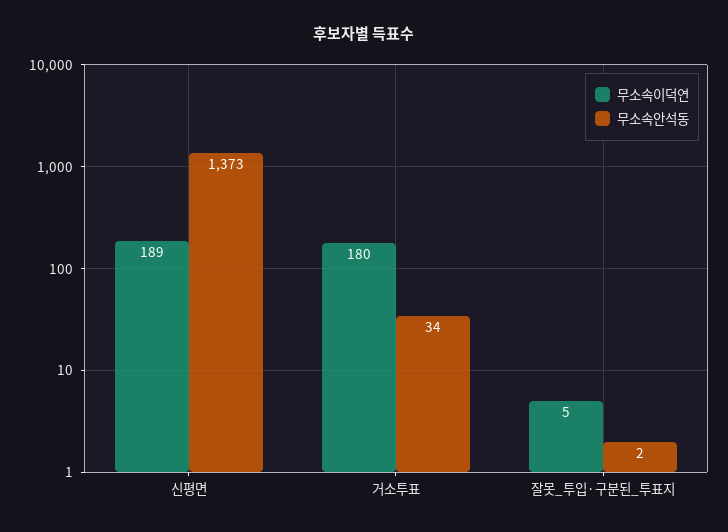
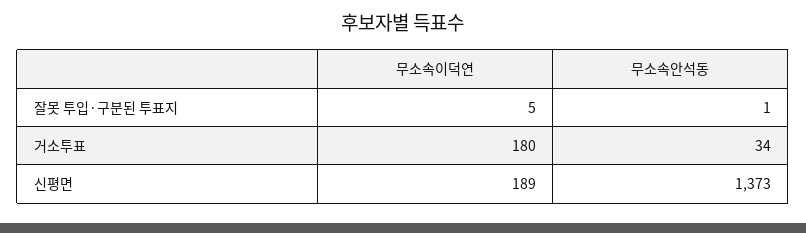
  {
    "무소속이덕연": {
      "신평면": 189,
      "거소투표": 180,
      "잘못_투입·구분된_투표지": 5
    },
    "무소속안석동": {
      "신평면": 1373,
      "거소투표": 34,
-     "잘못_투입·구분된_투표지": 2
+     "잘못_투입·구분된_투표지": 1
    }
  }

